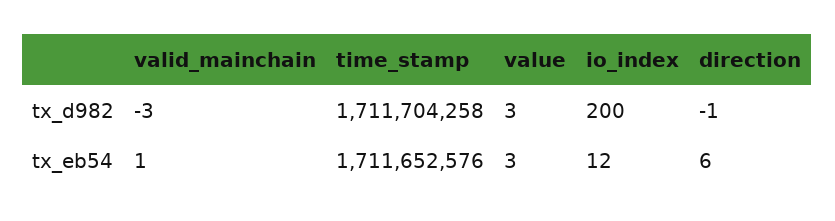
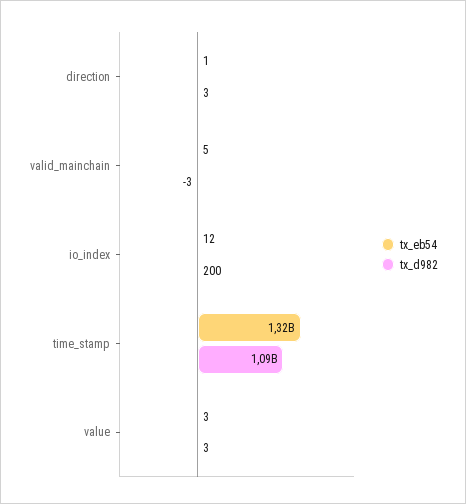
  {
    "tx_d982": {
      "valid_mainchain": -3,
-     "time_stamp": 1711704258,
+     "time_stamp": 1090000000,
      "value": 3,
      "io_index": 200,
-     "direction": -1
+     "direction": 3
    },
    "tx_eb54": {
-     "valid_mainchain": 1,
+     "valid_mainchain": 5,
-     "time_stamp": 1711652576,
+     "time_stamp": 1320000000,
      "value": 3,
      "io_index": 12,
-     "direction": 6
+     "direction": 1
    }
  }

